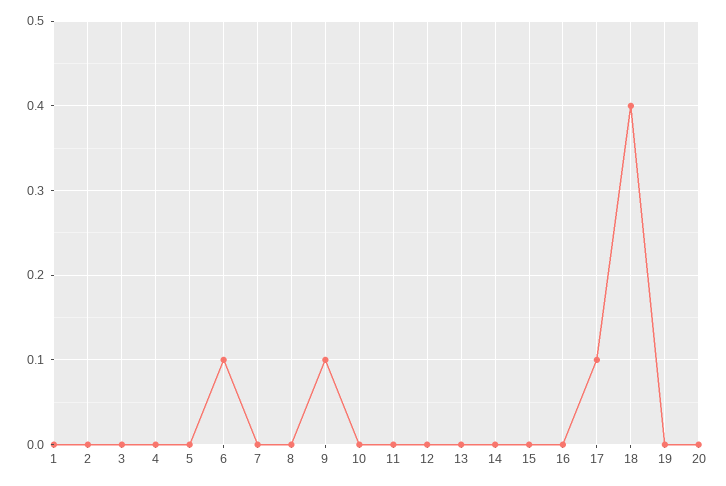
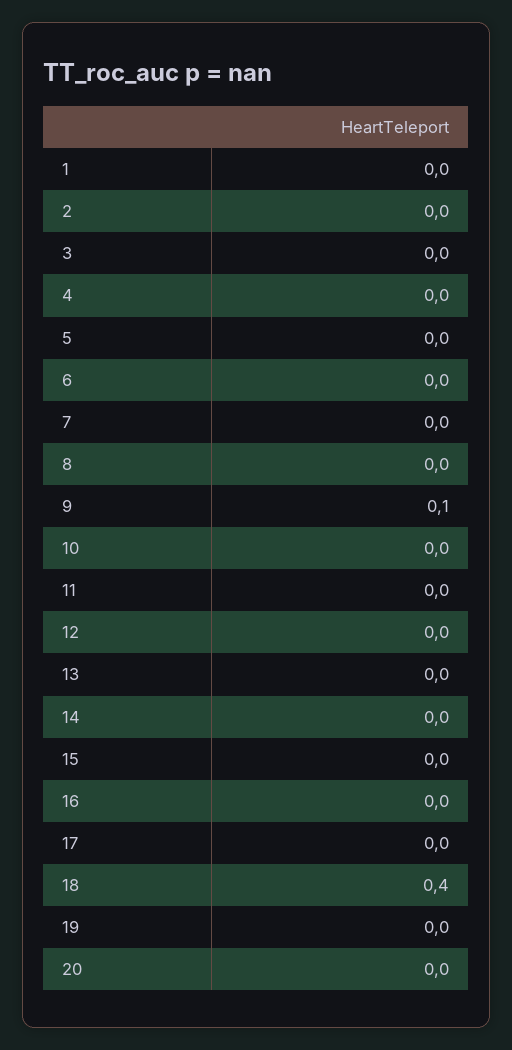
  {
    "1": 0,
    "2": 0,
    "3": 0,
    "4": 0,
    "5": 0,
-   "6": 0.1,
+   "6": 0,
    "7": 0,
    "8": 0,
    "9": 0.1,
    "10": 0,
    "11": 0,
    "12": 0,
    "13": 0,
    "14": 0,
    "15": 0,
    "16": 0,
-   "17": 0.1,
+   "17": 0,
    "18": 0.4,
    "19": 0,
    "20": 0
  }

